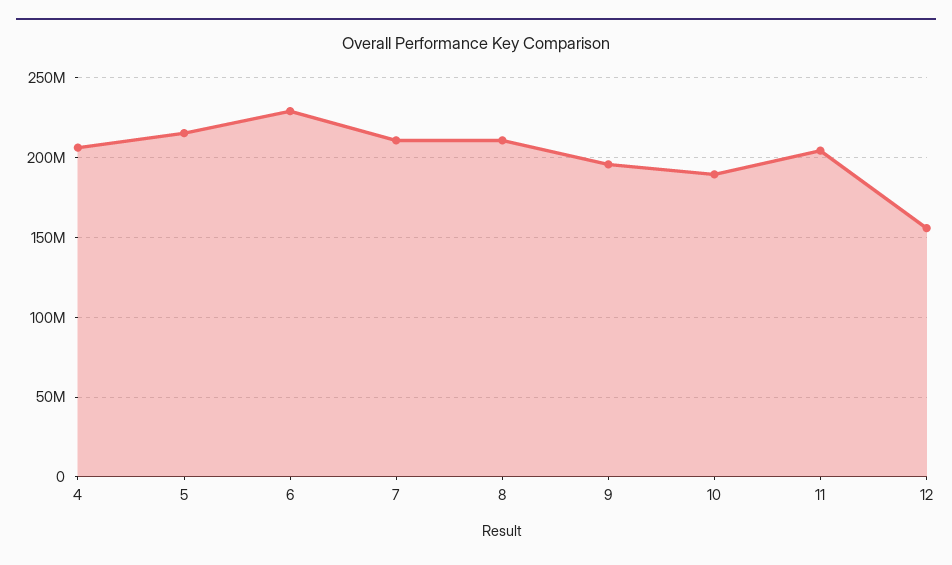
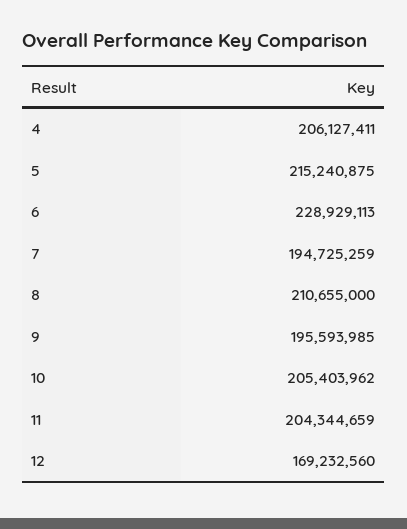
  {
    "4": 206127411,
    "5": 215240875,
    "6": 228929113,
-   "7": 210000000,
+   "7": 194725259,
    "8": 210655000,
    "9": 195593985,
-   "10": 190000000,
+   "10": 205403962,
    "11": 204344659,
-   "12": 155000000
+   "12": 169232560
  }

